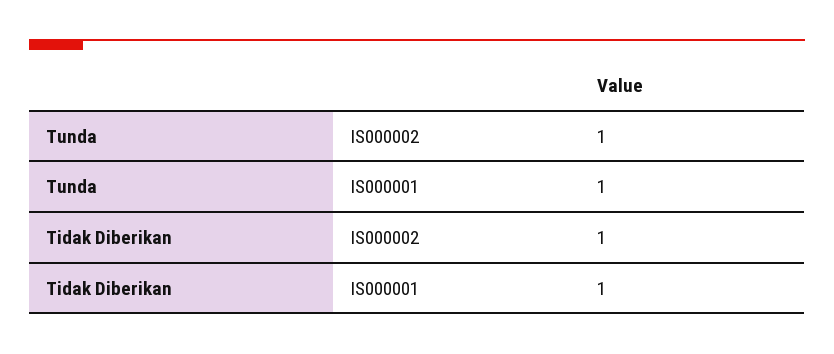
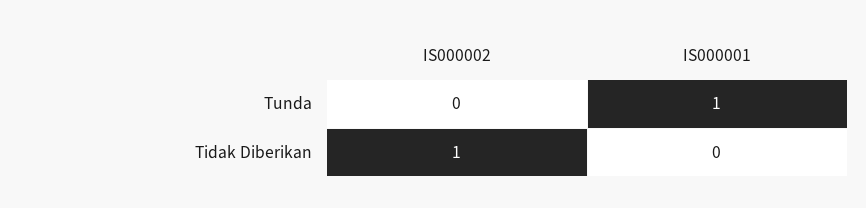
  {
    "Tunda": {
-     "IS000002": 1,
+     "IS000002": 0,
      "IS000001": 1
    },
    "Tidak Diberikan": {
      "IS000002": 1,
-     "IS000001": 1
+     "IS000001": 0
    }
  }

